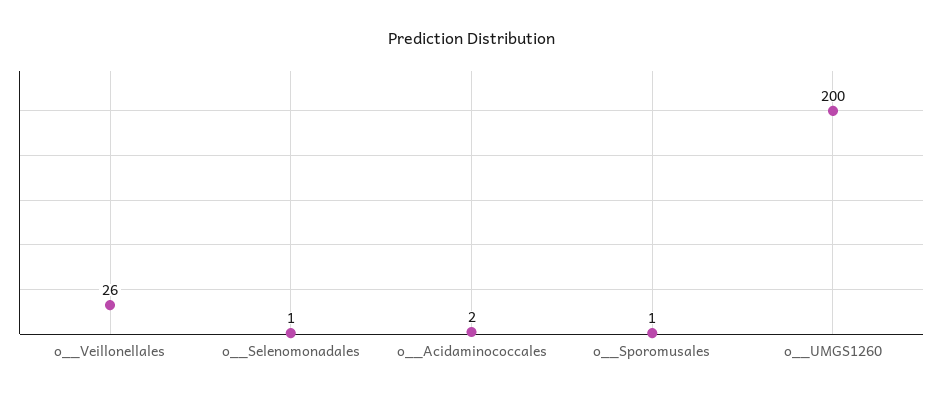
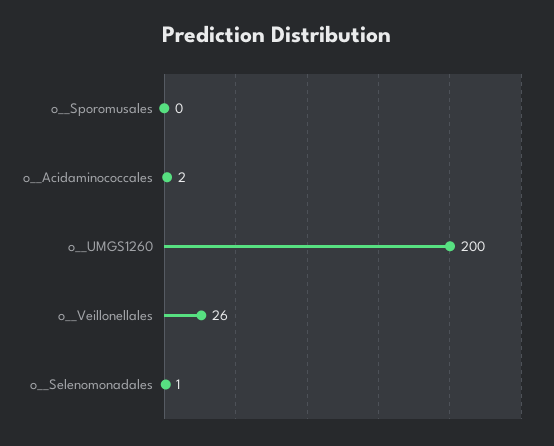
  {
    "o__Veillonellales": 26,
    "o__Selenomonadales": 1,
    "o__Acidaminococcales": 2,
-   "o__Sporomusales": 1,
+   "o__Sporomusales": 0,
    "o__UMGS1260": 200
  }

